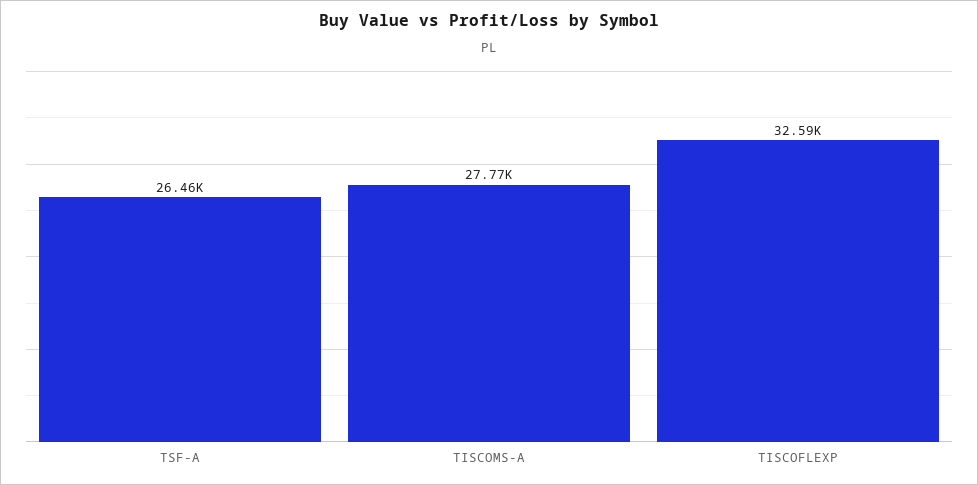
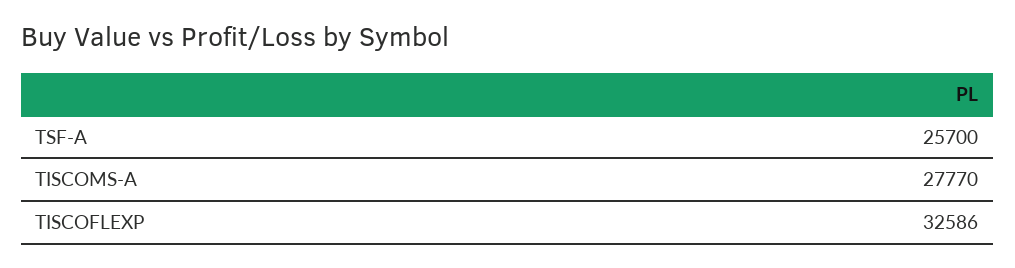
  {
-   "TSF-A": 26460,
+   "TSF-A": 25700,
    "TISCOMS-A": 27770,
    "TISCOFLEXP": 32586
  }

